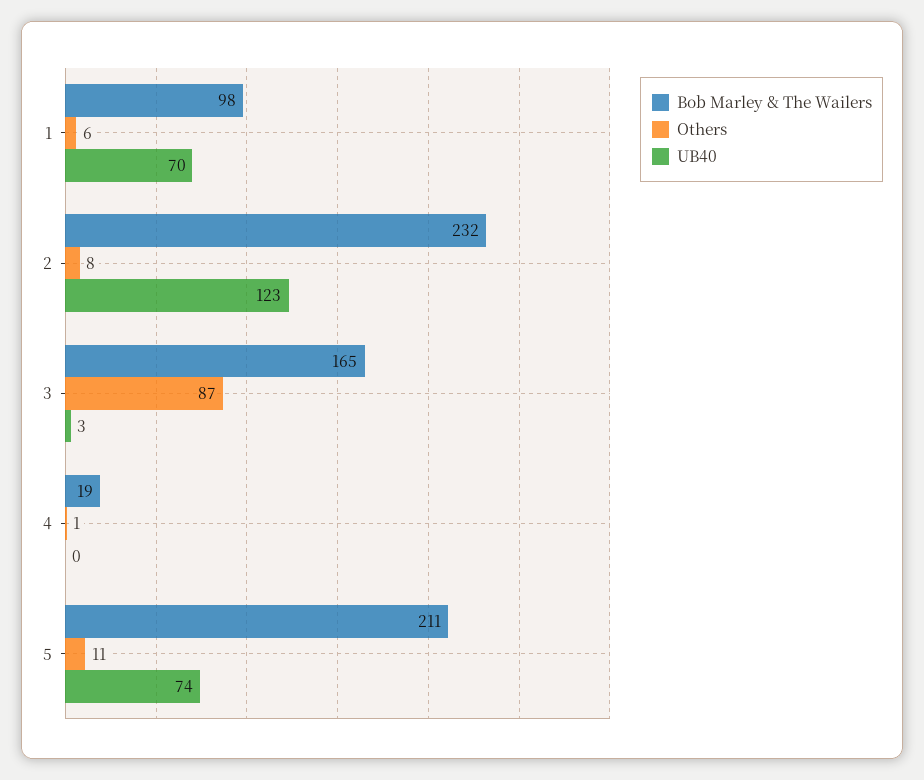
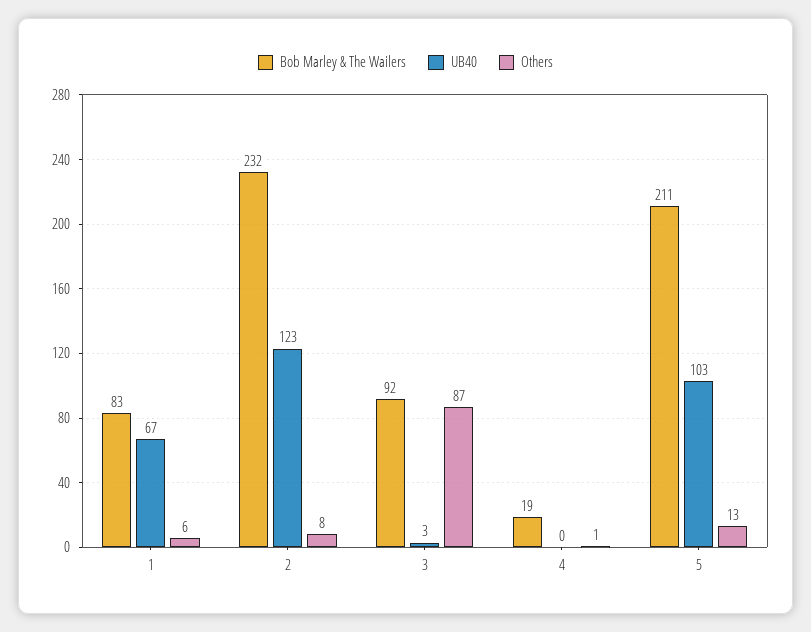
  {
    "Bob Marley & The Wailers": {
-     "1": 98,
+     "1": 83,
      "2": 232,
-     "3": 165,
+     "3": 92,
      "4": 19,
      "5": 211
    },
    "Others": {
      "1": 6,
      "2": 8,
      "3": 87,
      "4": 1,
-     "5": 11
+     "5": 13
    },
    "UB40": {
-     "1": 70,
+     "1": 67,
      "2": 123,
      "3": 3,
      "4": 0,
-     "5": 74
+     "5": 103
    }
  }

